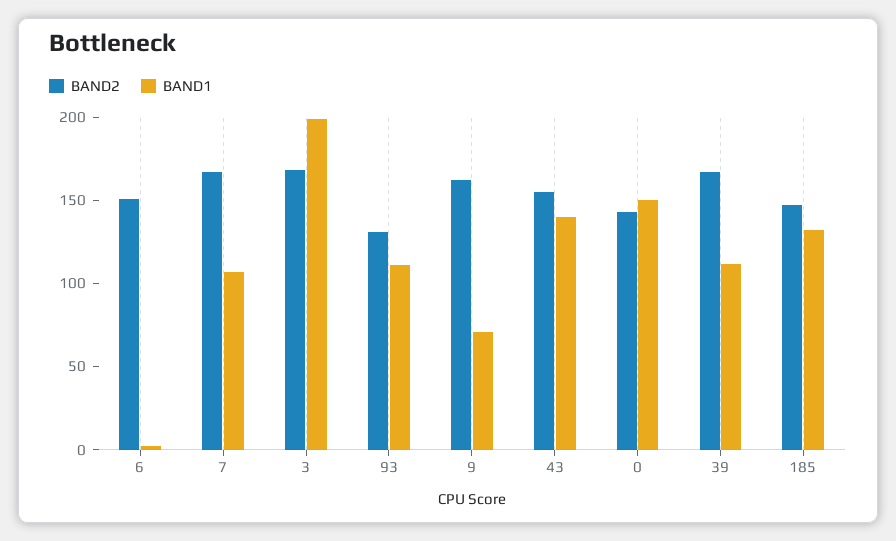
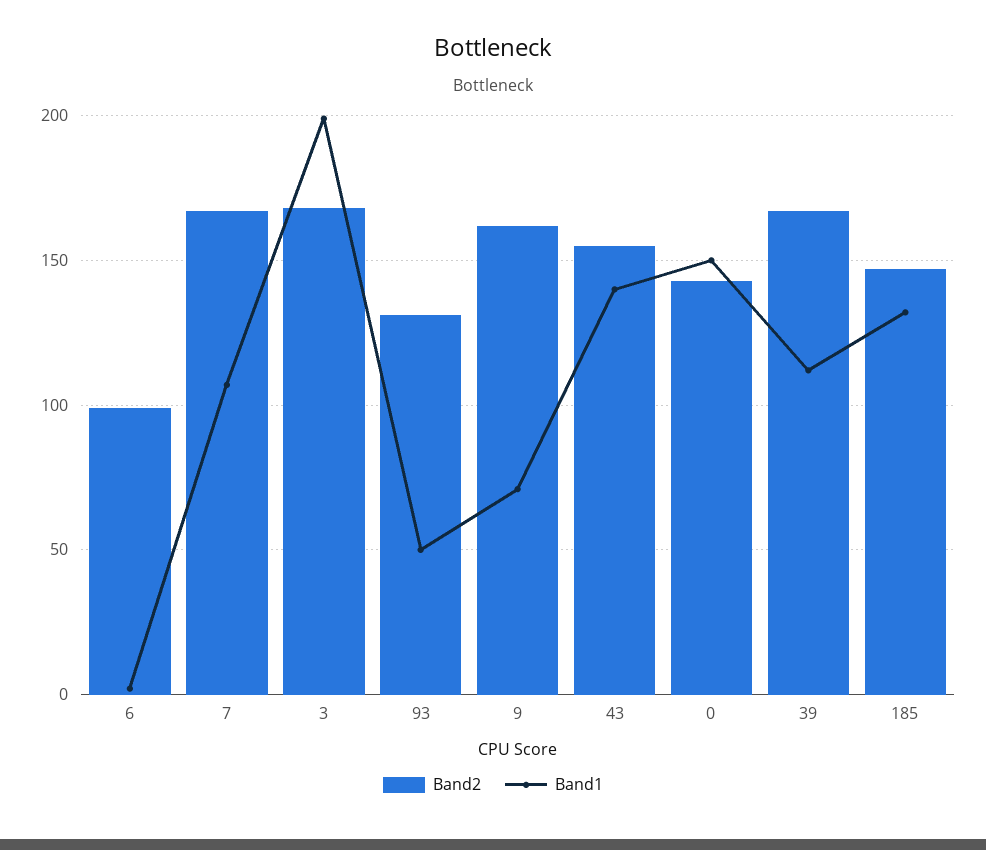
  {
    "BAND2": {
-     "6": 150,
+     "6": 100,
      "7": 165,
      "3": 170,
      "93": 130,
      "9": 160,
      "43": 155,
      "0": 145,
      "39": 165,
      "185": 145
    },
    "BAND1": {
      "6": 0,
      "7": 105,
      "3": 200,
-     "93": 110,
+     "93": 50,
      "9": 70,
      "43": 140,
      "0": 150,
      "39": 110,
      "185": 130
    }
  }

